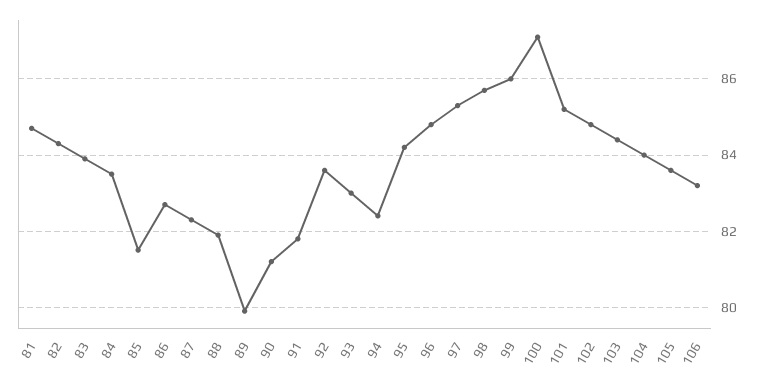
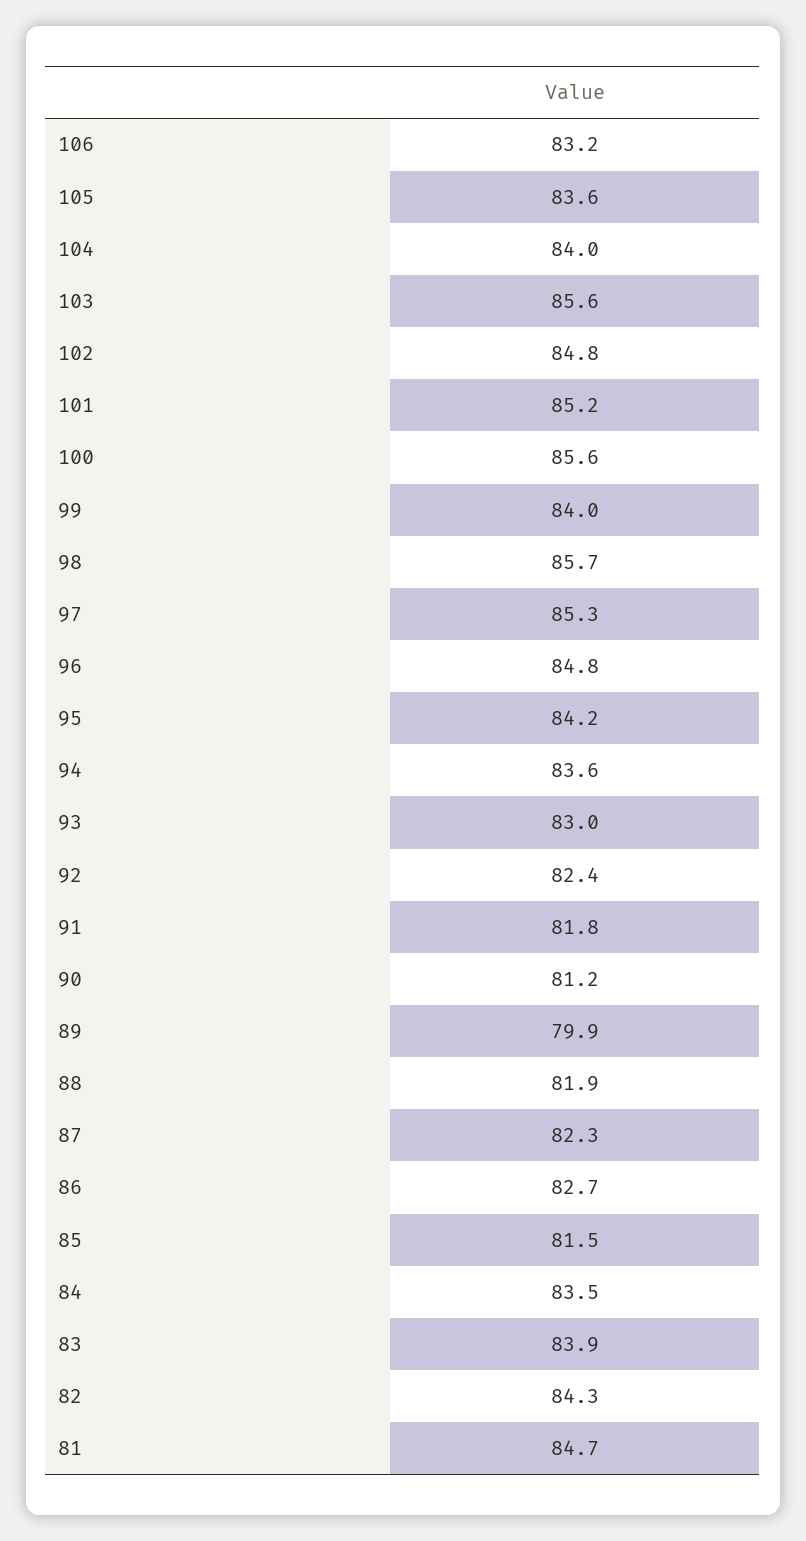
  {
    "81": 84.7,
    "82": 84.3,
    "83": 83.9,
    "84": 83.5,
    "85": 81.5,
    "86": 82.7,
    "87": 82.3,
    "88": 81.9,
    "89": 79.9,
    "90": 81.2,
    "91": 81.8,
-   "92": 83.5,
+   "92": 82.4,
    "93": 83,
-   "94": 82.5,
+   "94": 83.6,
    "95": 84.2,
    "96": 84.8,
    "97": 85.3,
    "98": 85.7,
-   "99": 86,
+   "99": 84,
-   "100": 87,
+   "100": 85.6,
    "101": 85.2,
    "102": 84.8,
-   "103": 84.5,
+   "103": 85.6,
    "104": 84,
    "105": 83.6,
    "106": 83.2
  }

